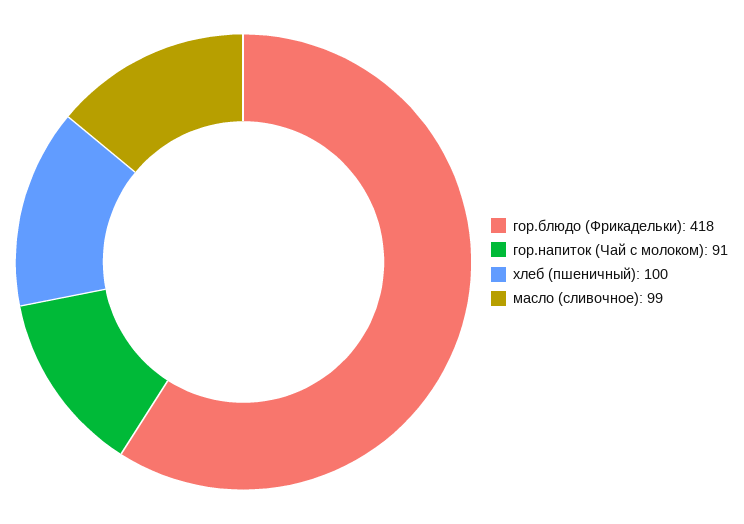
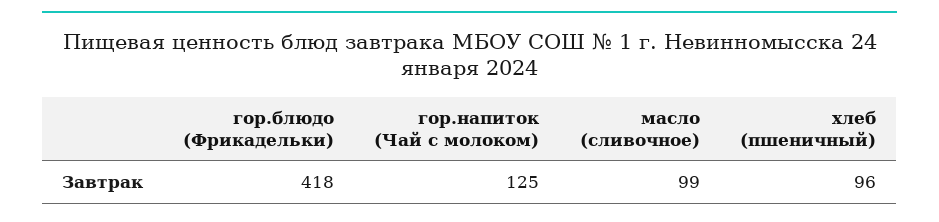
  {
    "гор.блюдо (Фрикадельки)": 418,
-   "гор.напиток (Чай с молоком)": 91,
+   "гор.напиток (Чай с молоком)": 125,
-   "хлеб (пшеничный)": 100,
+   "хлеб (пшеничный)": 96,
    "масло (сливочное)": 99
  }

